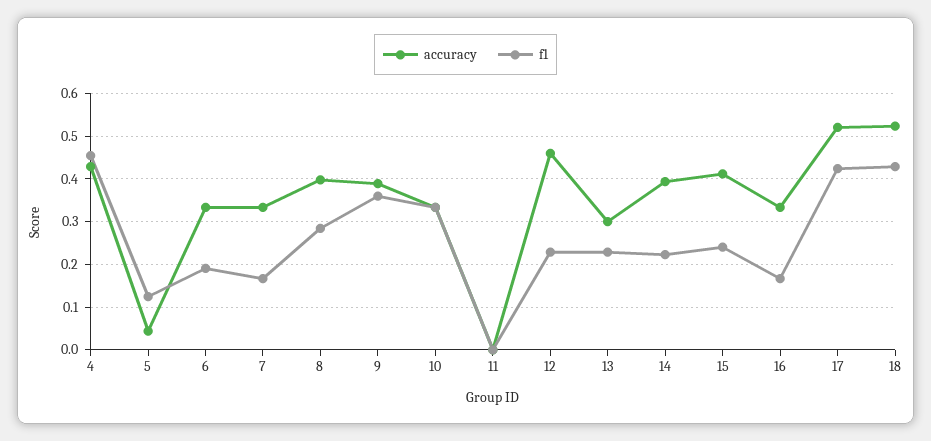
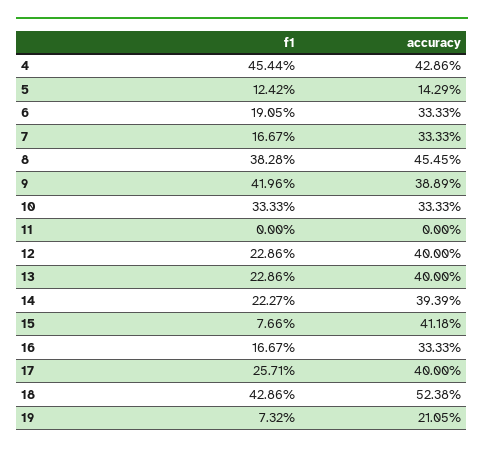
  {
    "accuracy": {
      "4": 0.4286,
-     "5": 0.04,
+     "5": 0.1429,
      "6": 0.3333,
      "7": 0.3333,
-     "8": 0.4,
+     "8": 0.4545,
      "9": 0.3889,
      "10": 0.3333,
      "11": 0,
-     "12": 0.46,
+     "12": 0.4,
-     "13": 0.3,
+     "13": 0.4,
      "14": 0.3939,
      "15": 0.4118,
      "16": 0.3333,
-     "17": 0.52,
+     "17": 0.4,
-     "18": 0.5238
+     "18": 0.5238,
+     "19": 0.2105
    },
    "f1": {
      "4": 0.4544,
      "5": 0.1242,
      "6": 0.1905,
      "7": 0.1667,
-     "8": 0.28,
+     "8": 0.3828,
-     "9": 0.36,
+     "9": 0.4196,
      "10": 0.3333,
      "11": 0,
      "12": 0.2286,
      "13": 0.2286,
      "14": 0.2227,
-     "15": 0.24,
+     "15": 0.0766,
      "16": 0.1667,
-     "17": 0.42,
+     "17": 0.2571,
-     "18": 0.4286
+     "18": 0.4286,
+     "19": 0.0732
    }
  }

